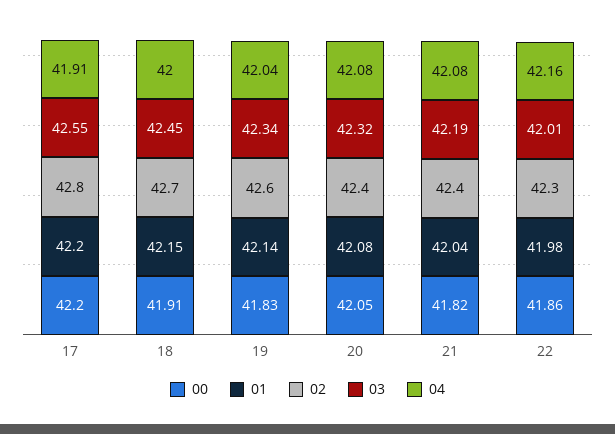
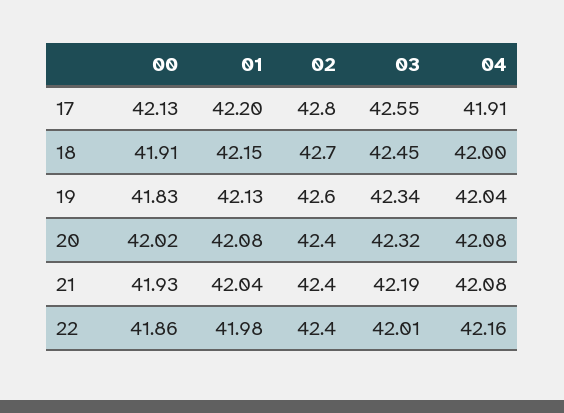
  {
    "00": {
-     "17": 42.2,
+     "17": 42.13,
      "18": 41.91,
      "19": 41.83,
-     "20": 42.05,
+     "20": 42.02,
-     "21": 41.82,
+     "21": 41.93,
      "22": 41.86
    },
    "01": {
      "17": 42.2,
      "18": 42.15,
-     "19": 42.14,
+     "19": 42.13,
      "20": 42.08,
      "21": 42.04,
      "22": 41.98
    },
    "02": {
      "17": 42.8,
      "18": 42.7,
      "19": 42.6,
      "20": 42.4,
      "21": 42.4,
-     "22": 42.3
+     "22": 42.4
    },
    "03": {
      "17": 42.55,
      "18": 42.45,
      "19": 42.34,
      "20": 42.32,
      "21": 42.19,
      "22": 42.01
    },
    "04": {
      "17": 41.91,
      "18": 42,
      "19": 42.04,
      "20": 42.08,
      "21": 42.08,
      "22": 42.16
    }
  }

